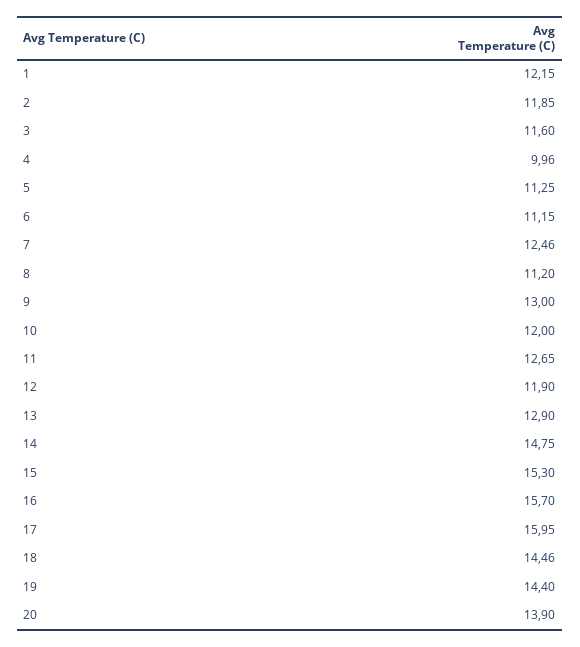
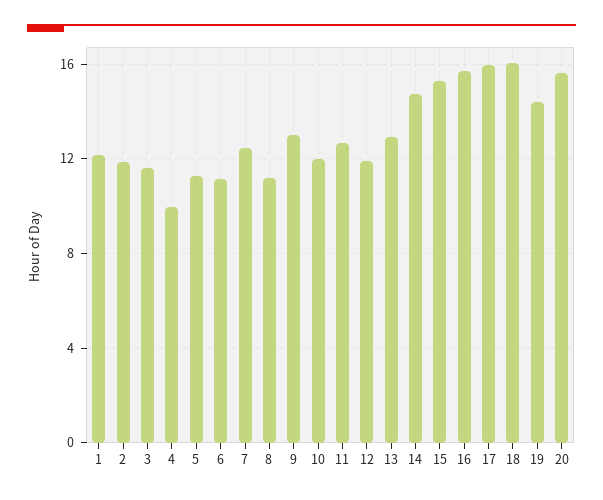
  {
    "1": 12.15,
    "2": 11.85,
    "3": 11.6,
    "4": 9.96,
    "5": 11.25,
    "6": 11.15,
    "7": 12.46,
    "8": 11.2,
    "9": 13,
    "10": 12,
    "11": 12.65,
    "12": 11.9,
    "13": 12.9,
    "14": 14.75,
    "15": 15.3,
    "16": 15.7,
    "17": 15.95,
-   "18": 14.46,
+   "18": 16,
    "19": 14.4,
-   "20": 13.9
+   "20": 15.5
  }

